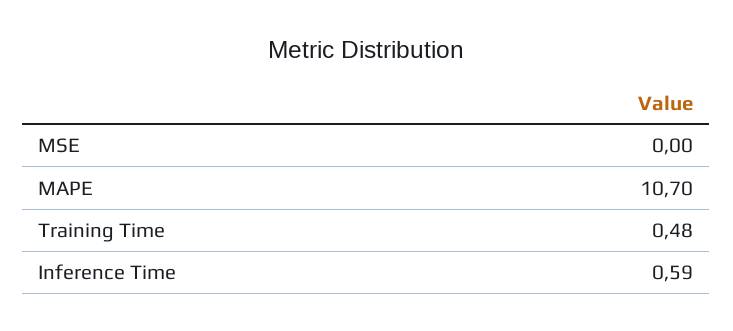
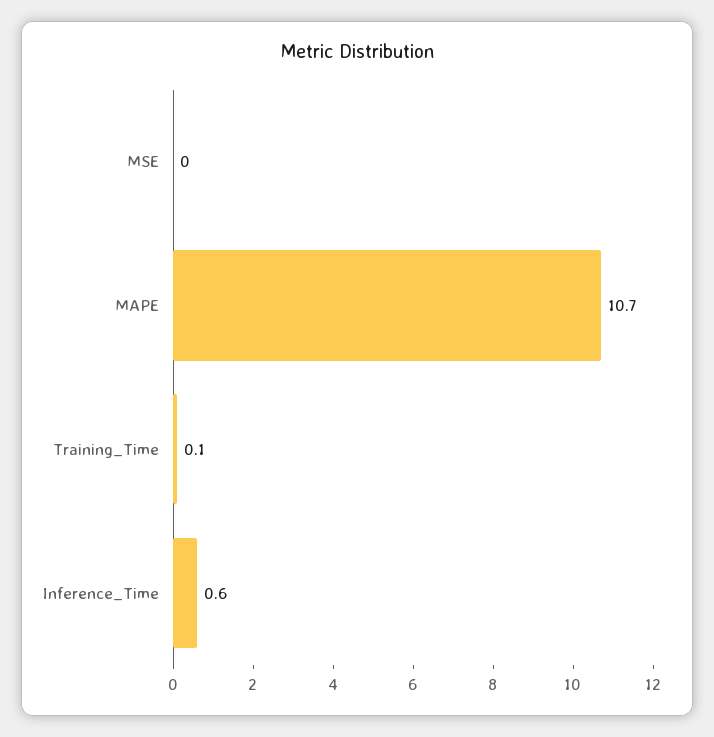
  {
    "MSE": 0,
    "MAPE": 10.7,
-   "Training Time": 0.48,
+   "Training Time": 0.1,
    "Inference Time": 0.59
  }

